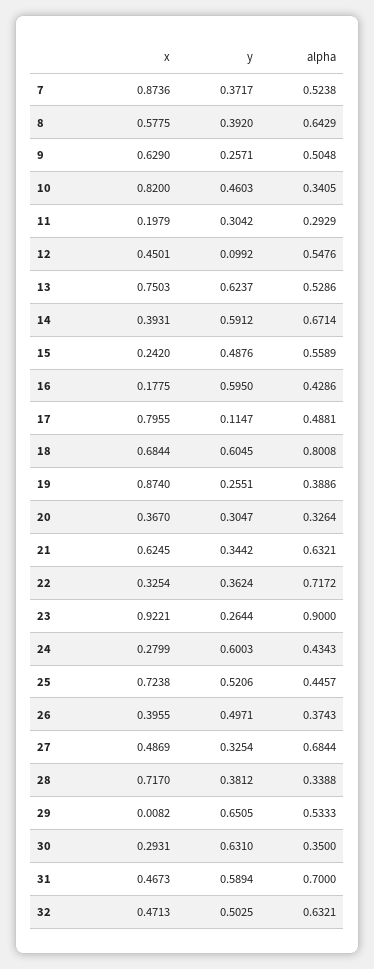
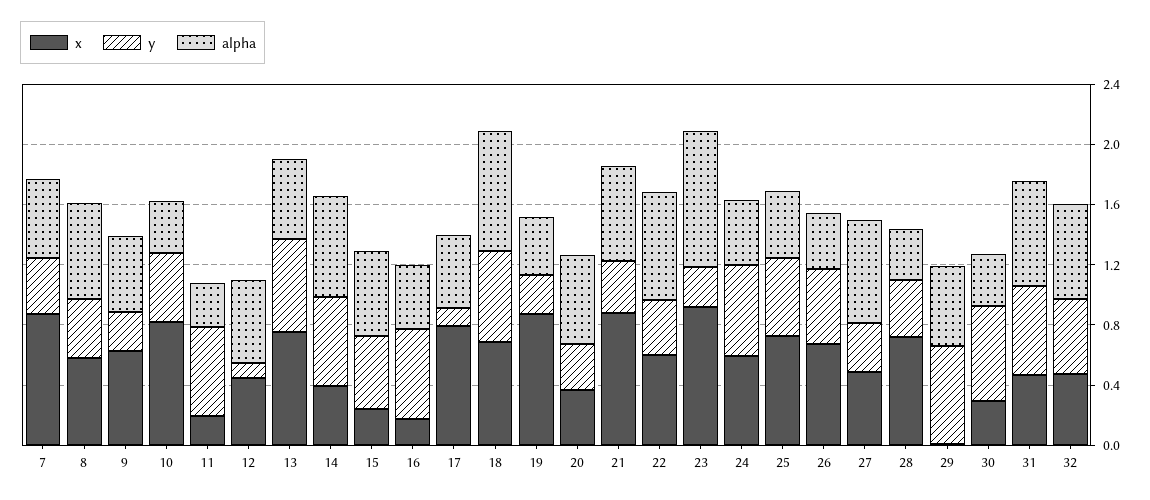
  {
    "x": {
      "7": 0.8736,
      "8": 0.5775,
      "9": 0.629,
      "10": 0.82,
      "11": 0.1979,
      "12": 0.4501,
      "13": 0.7503,
      "14": 0.3931,
      "15": 0.242,
      "16": 0.1775,
      "17": 0.7955,
      "18": 0.6844,
      "19": 0.874,
      "20": 0.367,
-     "21": 0.6245,
+     "21": 0.9,
-     "22": 0.3254,
+     "22": 0.6,
      "23": 0.9221,
-     "24": 0.2799,
+     "24": 0.6,
      "25": 0.7238,
-     "26": 0.3955,
+     "26": 0.7,
      "27": 0.4869,
      "28": 0.717,
      "29": 0.0082,
      "30": 0.2931,
      "31": 0.4673,
      "32": 0.4713
    },
    "y": {
      "7": 0.3717,
      "8": 0.392,
      "9": 0.2571,
      "10": 0.4603,
-     "11": 0.3042,
+     "11": 0.6,
      "12": 0.0992,
      "13": 0.6237,
      "14": 0.5912,
      "15": 0.4876,
      "16": 0.595,
      "17": 0.1147,
      "18": 0.6045,
      "19": 0.2551,
      "20": 0.3047,
      "21": 0.3442,
      "22": 0.3624,
      "23": 0.2644,
      "24": 0.6003,
      "25": 0.5206,
      "26": 0.4971,
      "27": 0.3254,
      "28": 0.3812,
      "29": 0.6505,
      "30": 0.631,
      "31": 0.5894,
      "32": 0.5025
    },
    "alpha": {
      "7": 0.5238,
      "8": 0.6429,
      "9": 0.5048,
      "10": 0.3405,
      "11": 0.2929,
      "12": 0.5476,
      "13": 0.5286,
      "14": 0.6714,
      "15": 0.5589,
      "16": 0.4286,
      "17": 0.4881,
      "18": 0.8008,
      "19": 0.3886,
-     "20": 0.3264,
+     "20": 0.6,
      "21": 0.6321,
      "22": 0.7172,
      "23": 0.9,
      "24": 0.4343,
      "25": 0.4457,
      "26": 0.3743,
      "27": 0.6844,
      "28": 0.3388,
      "29": 0.5333,
      "30": 0.35,
      "31": 0.7,
      "32": 0.6321
    }
  }

